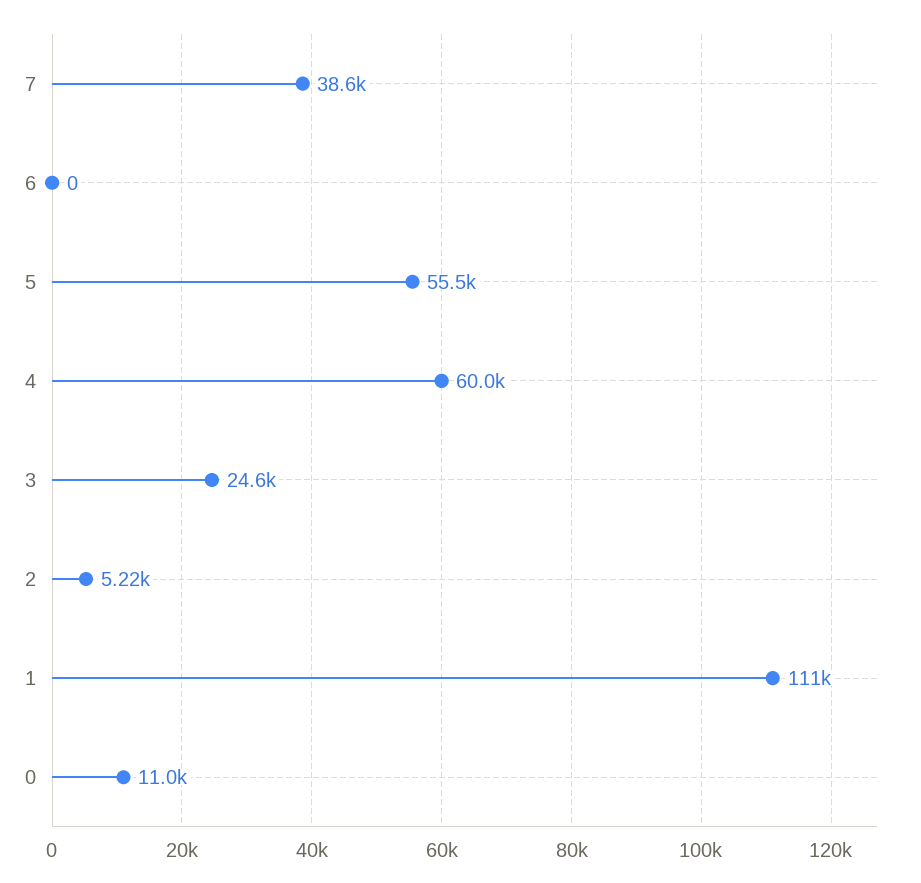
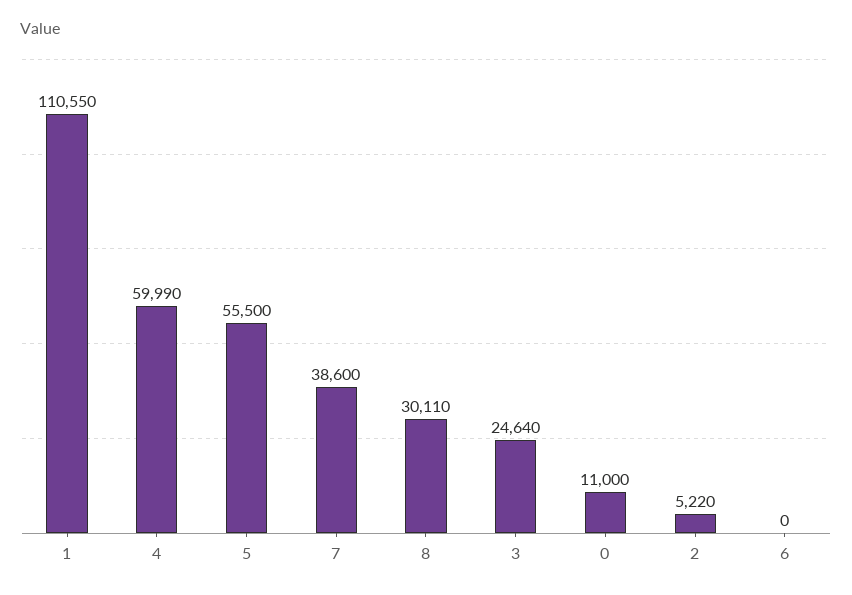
  {
    "7": 38600,
    "6": 0,
    "5": 55500,
    "4": 59990,
    "3": 24640,
    "2": 5220,
    "1": 110550,
-   "0": 11000
+   "0": 11000,
+   "8": 30110
  }

